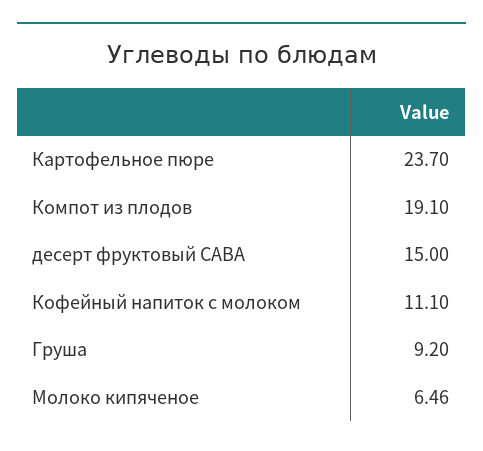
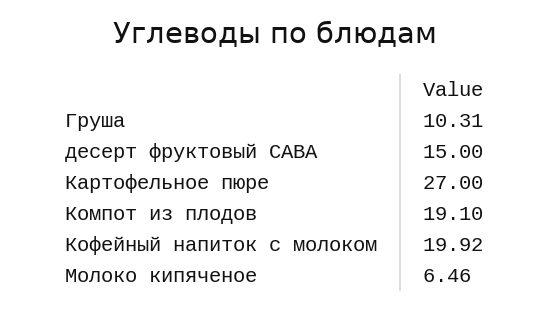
  {
-   "Картофельное пюре": 23.7,
+   "Картофельное пюре": 27,
    "Компот из плодов": 19.1,
    "десерт фруктовый САВА": 15,
-   "Кофейный напиток с молоком": 11.1,
+   "Кофейный напиток с молоком": 19.92,
-   "Груша": 9.2,
+   "Груша": 10.31,
    "Молоко кипяченое": 6.46
  }

